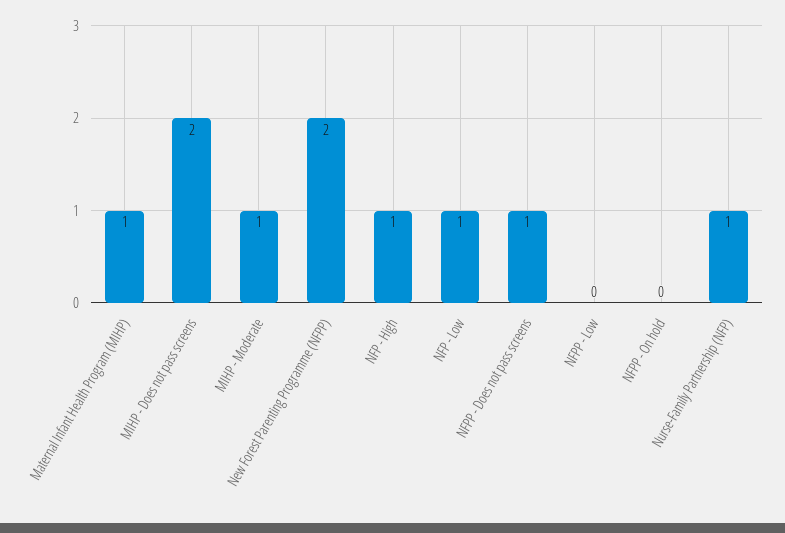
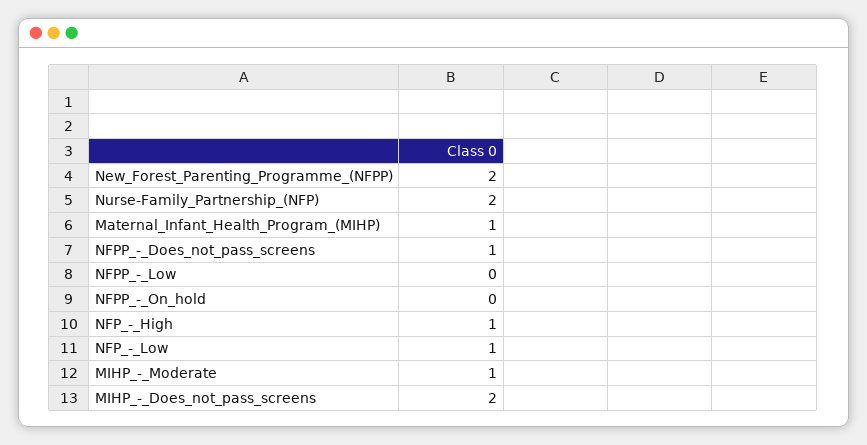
  {
    "Maternal Infant Health Program (MIHP)": 1,
    "MIHP - Does not pass screens": 2,
    "MIHP - Moderate": 1,
    "New Forest Parenting Programme (NFPP)": 2,
    "NFP - High": 1,
    "NFP - Low": 1,
    "NFPP - Does not pass screens": 1,
    "NFPP - Low": 0,
    "NFPP - On hold": 0,
-   "Nurse-Family Partnership (NFP)": 1
+   "Nurse-Family Partnership (NFP)": 2
  }

